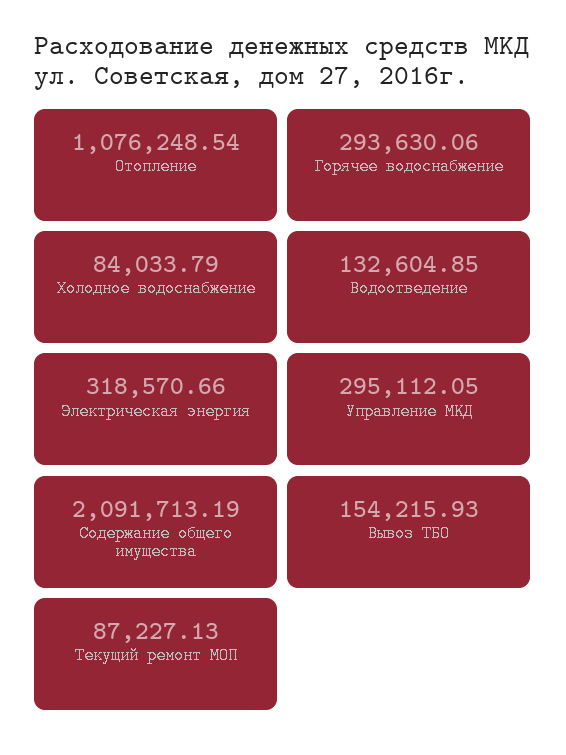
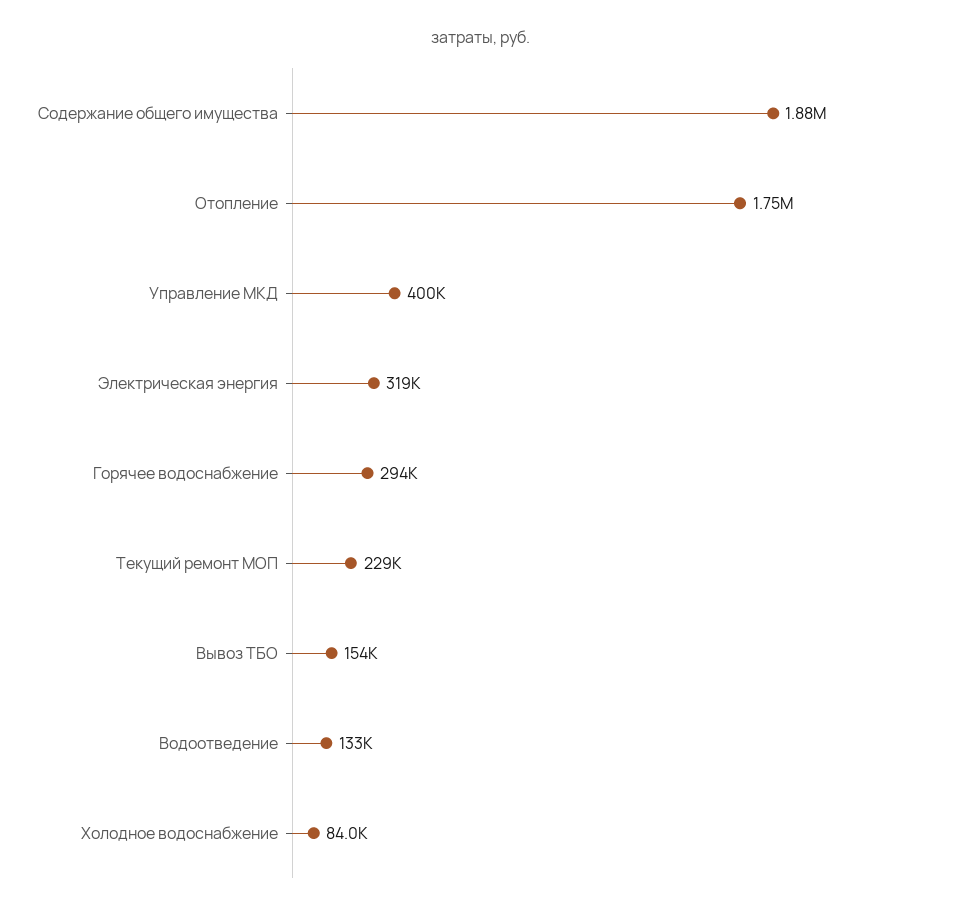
  {
-   "Отопление": 1076248.54,
+   "Отопление": 1750000,
    "Горячее водоснабжение": 293630.06,
    "Холодное водоснабжение": 84033.79,
    "Водоотведение": 132604.85,
    "Электрическая энергия": 318570.66,
-   "Управление МКД": 295112.05,
+   "Управление МКД": 400000,
-   "Содержание общего имущества": 2091713.19,
+   "Содержание общего имущества": 1880000,
    "Вывоз ТБО": 154215.93,
-   "Текущий ремонт МОП": 87227.13
+   "Текущий ремонт МОП": 229000
  }

